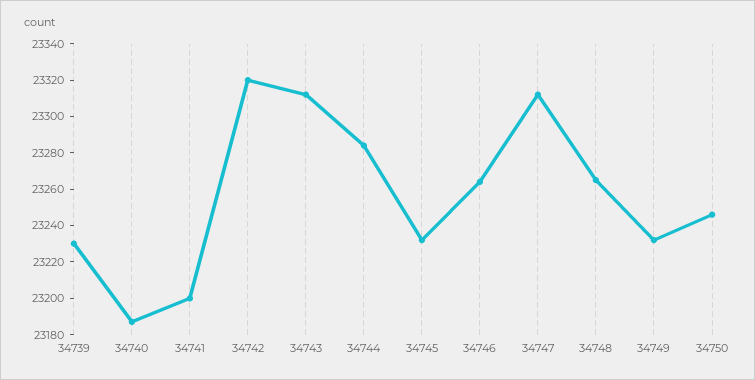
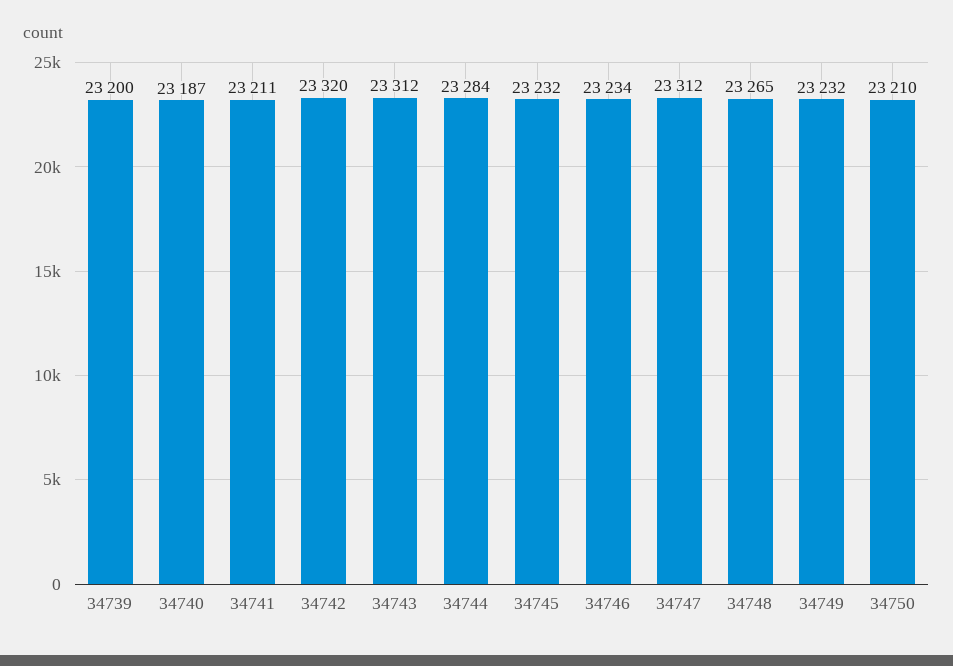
  {
-   "34739": 23230,
+   "34739": 23200,
    "34740": 23187,
-   "34741": 23200,
+   "34741": 23211,
    "34742": 23320,
    "34743": 23312,
    "34744": 23284,
    "34745": 23232,
-   "34746": 23265,
+   "34746": 23234,
    "34747": 23312,
    "34748": 23265,
    "34749": 23232,
-   "34750": 23245
+   "34750": 23210
  }

